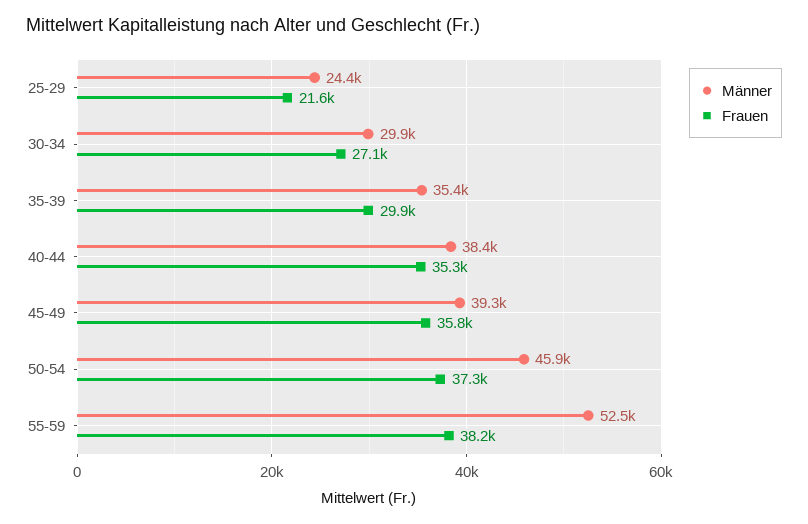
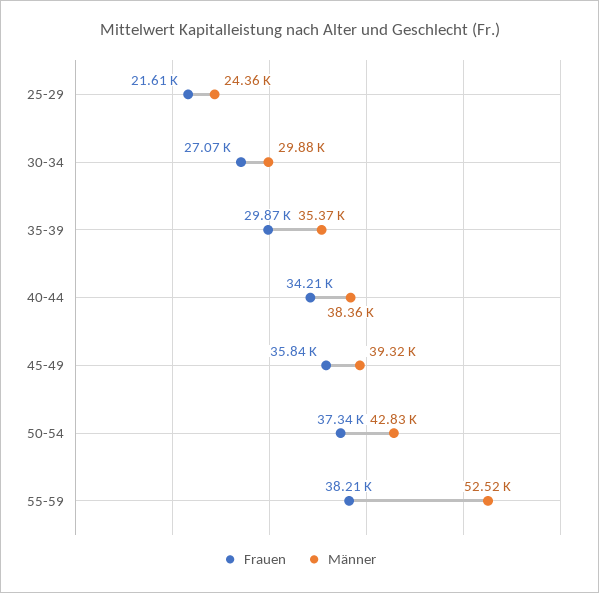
  {
    "Männer": {
      "25-29": 24360,
      "30-34": 29880,
      "35-39": 35370,
      "40-44": 38360,
      "45-49": 39320,
-     "50-54": 45900,
+     "50-54": 42830,
      "55-59": 52520
    },
    "Frauen": {
      "25-29": 21610,
      "30-34": 27070,
      "35-39": 29870,
-     "40-44": 35300,
+     "40-44": 34210,
      "45-49": 35840,
      "50-54": 37340,
      "55-59": 38210
    }
  }

